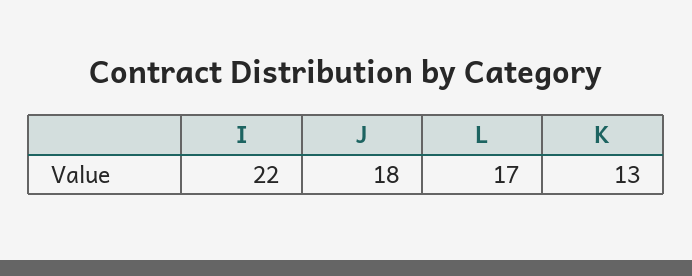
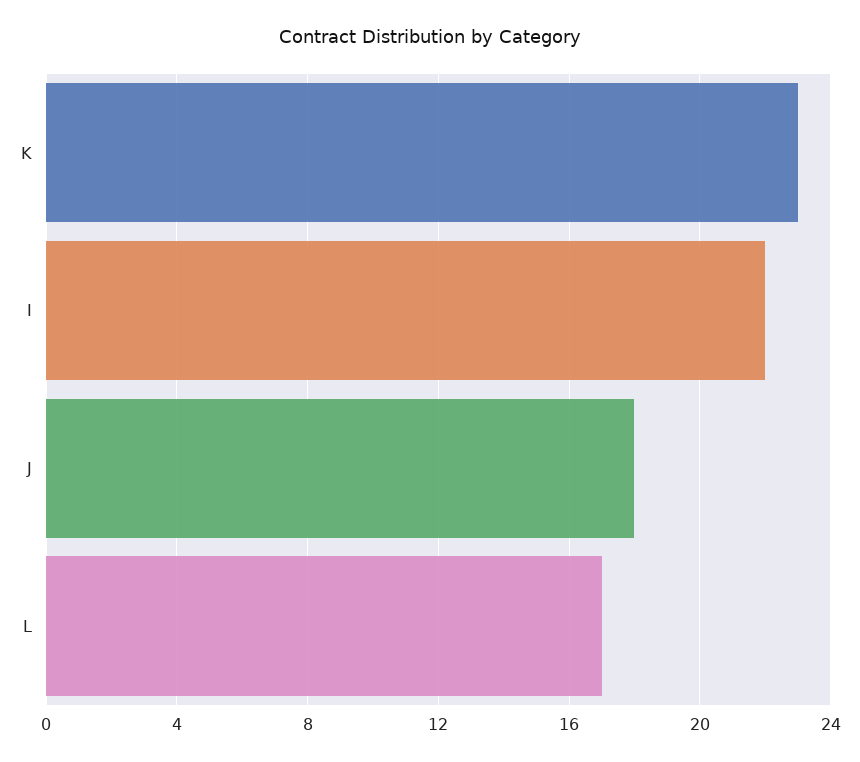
  {
    "I": 22,
    "J": 18,
    "L": 17,
-   "K": 13
+   "K": 23
  }

